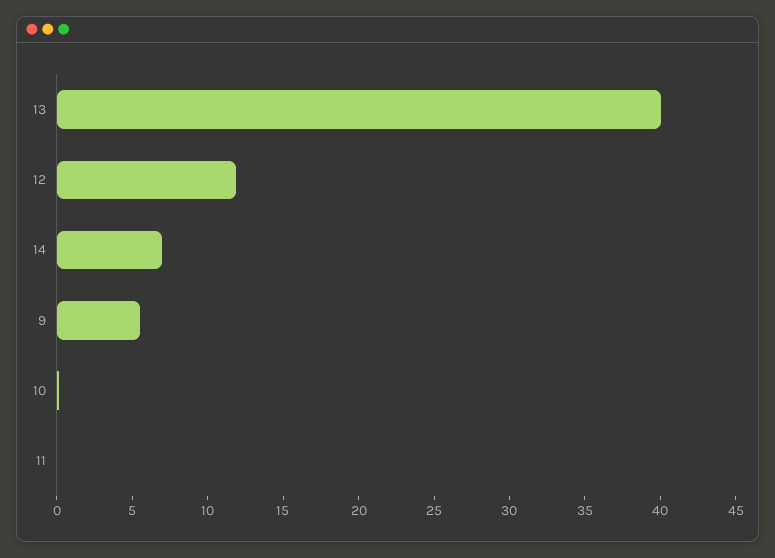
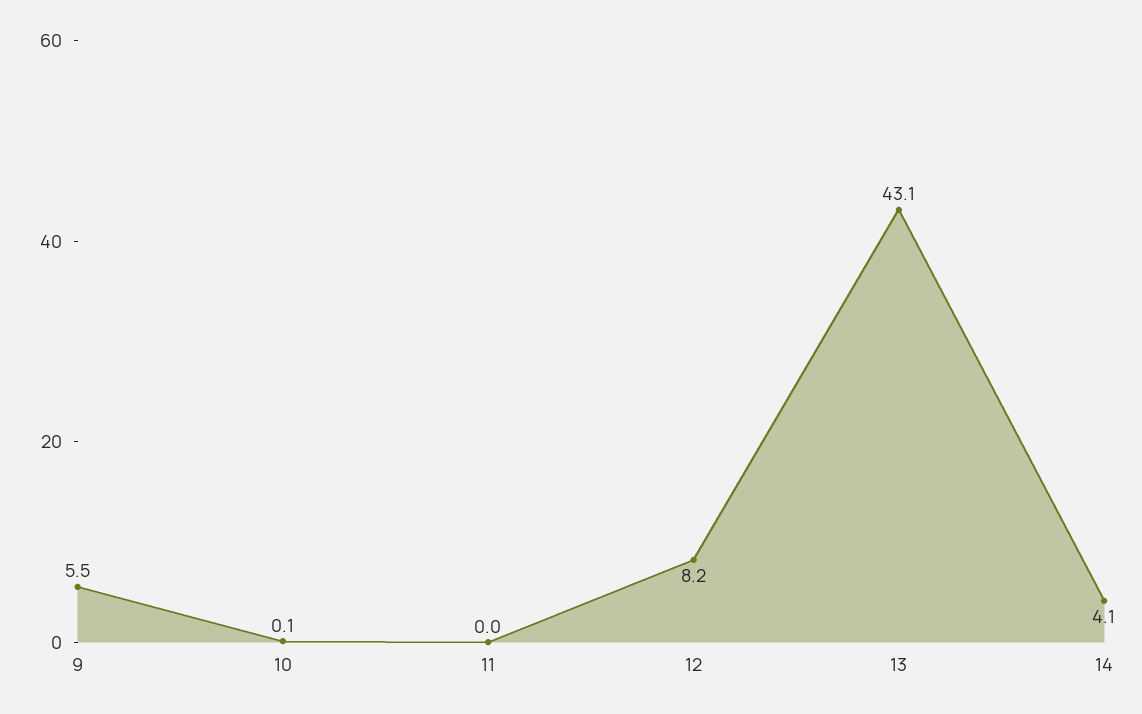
  {
-   "13": 40,
+   "13": 43.1,
-   "12": 12,
+   "12": 8.2,
-   "14": 7,
+   "14": 4.1,
    "9": 5.5,
    "10": 0.1,
    "11": 0
  }

